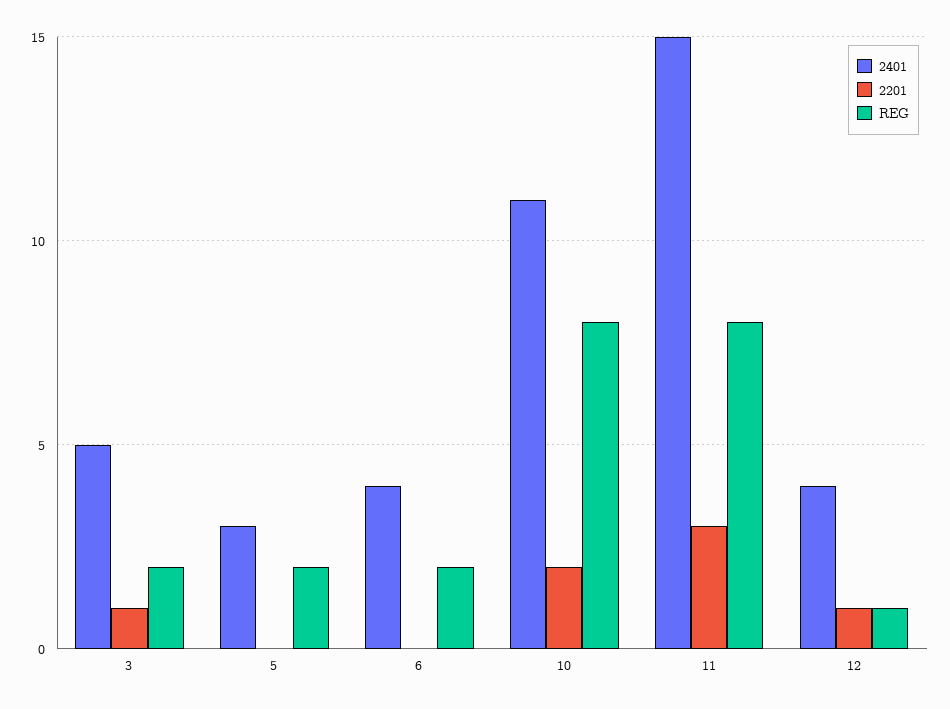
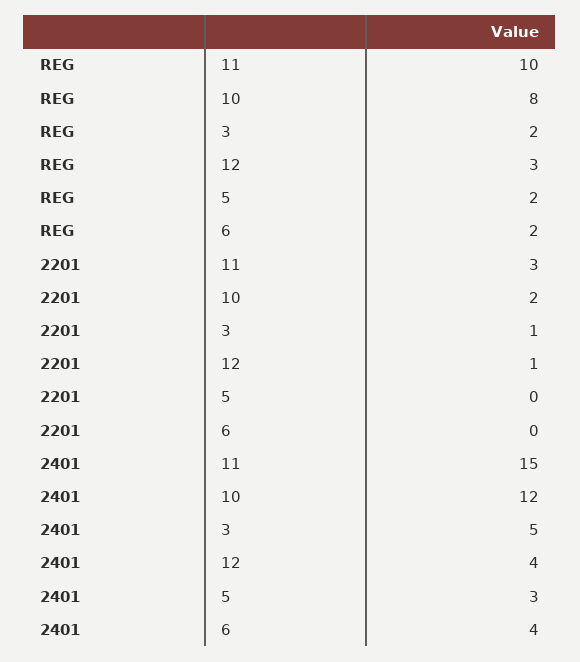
  {
    "2401": {
      "3": 5,
      "5": 3,
      "6": 4,
-     "10": 11,
+     "10": 12,
      "11": 15,
      "12": 4
    },
    "2201": {
      "3": 1,
      "5": 0,
      "6": 0,
      "10": 2,
      "11": 3,
      "12": 1
    },
    "REG": {
      "3": 2,
      "5": 2,
      "6": 2,
      "10": 8,
-     "11": 8,
+     "11": 10,
-     "12": 1
+     "12": 3
    }
  }

